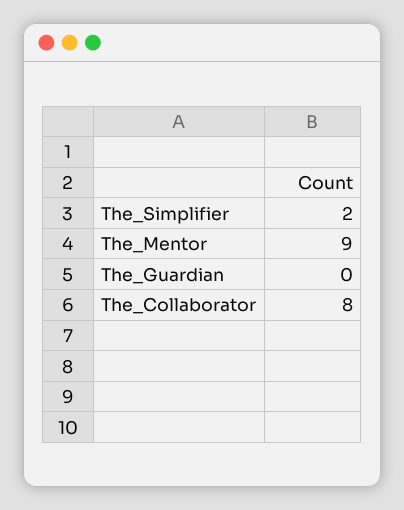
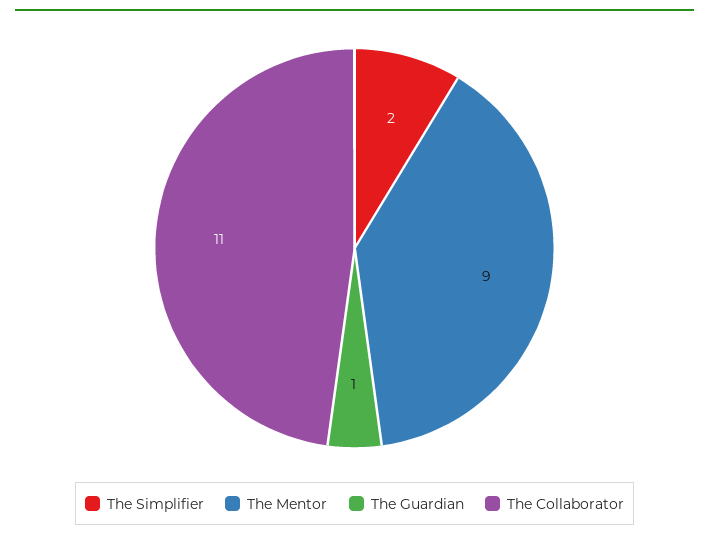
  {
    "The_Simplifier": 2,
    "The_Mentor": 9,
-   "The_Guardian": 0,
+   "The_Guardian": 1,
-   "The_Collaborator": 8
+   "The_Collaborator": 11
  }

